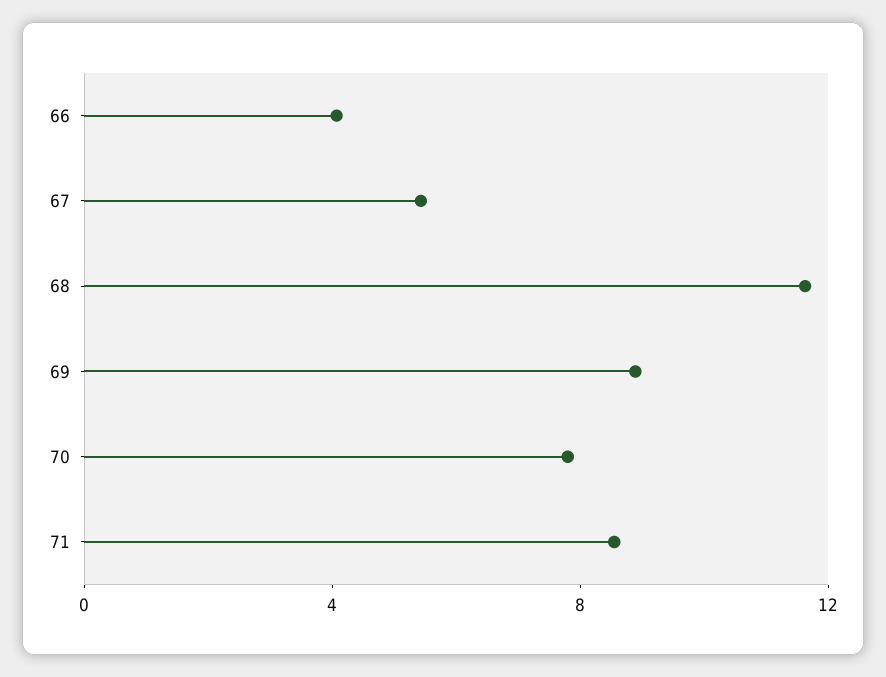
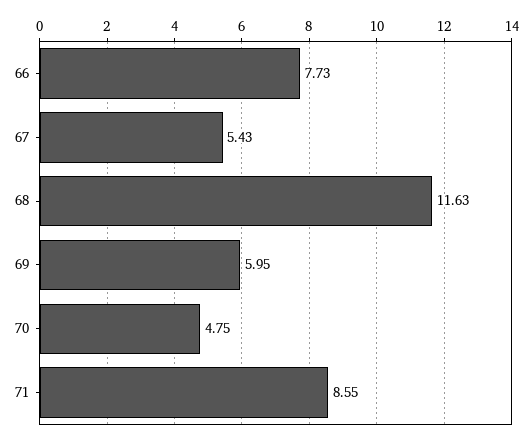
  {
-   "66": 4,
+   "66": 7.73,
    "67": 5.43,
    "68": 11.63,
-   "69": 9,
+   "69": 5.95,
-   "70": 8,
+   "70": 4.75,
    "71": 8.55
  }

